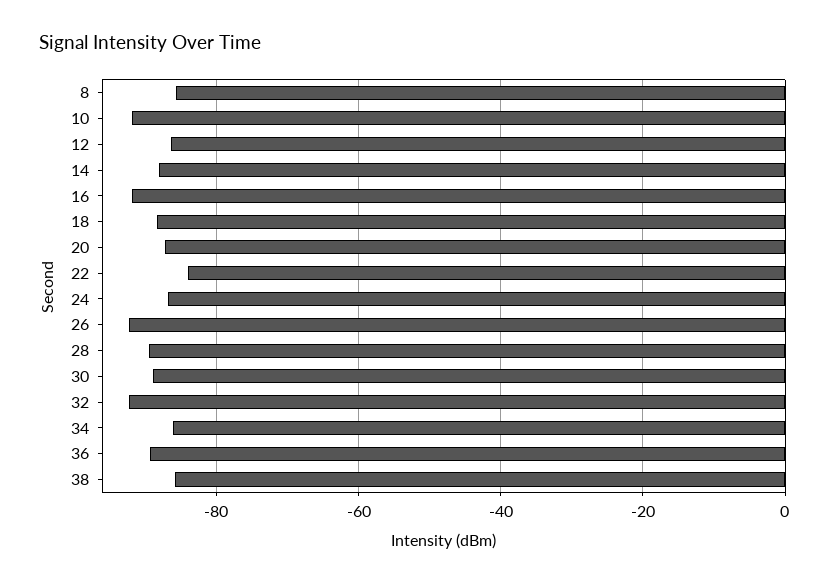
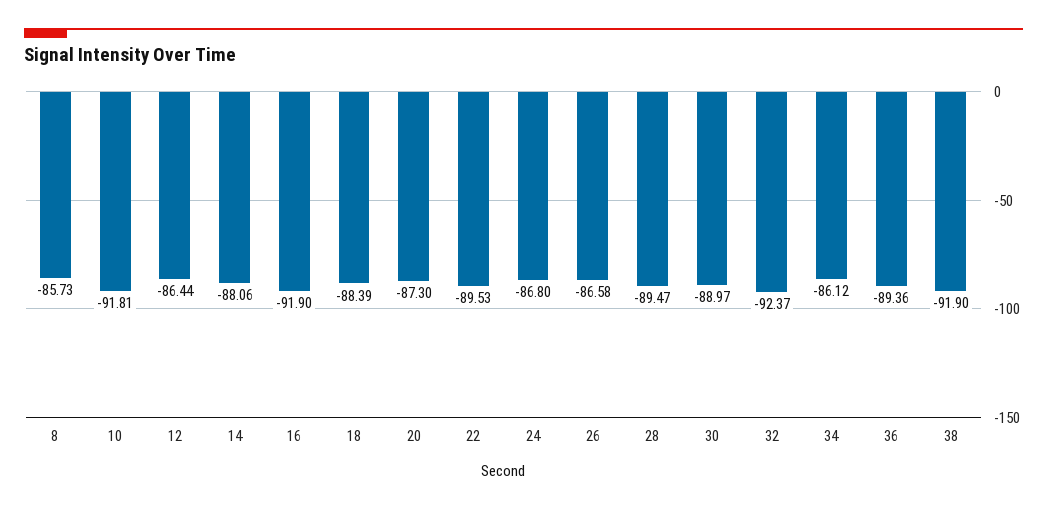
  {
    "8": -85.73,
    "10": -91.81,
    "12": -86.44,
    "14": -88.06,
    "16": -91.9,
    "18": -88.39,
    "20": -87.3,
-   "22": -84,
+   "22": -89.53,
    "24": -86.8,
-   "26": -92,
+   "26": -86.58,
    "28": -89.47,
    "30": -88.97,
    "32": -92.37,
    "34": -86.12,
    "36": -89.36,
-   "38": -86
+   "38": -91.9
  }

